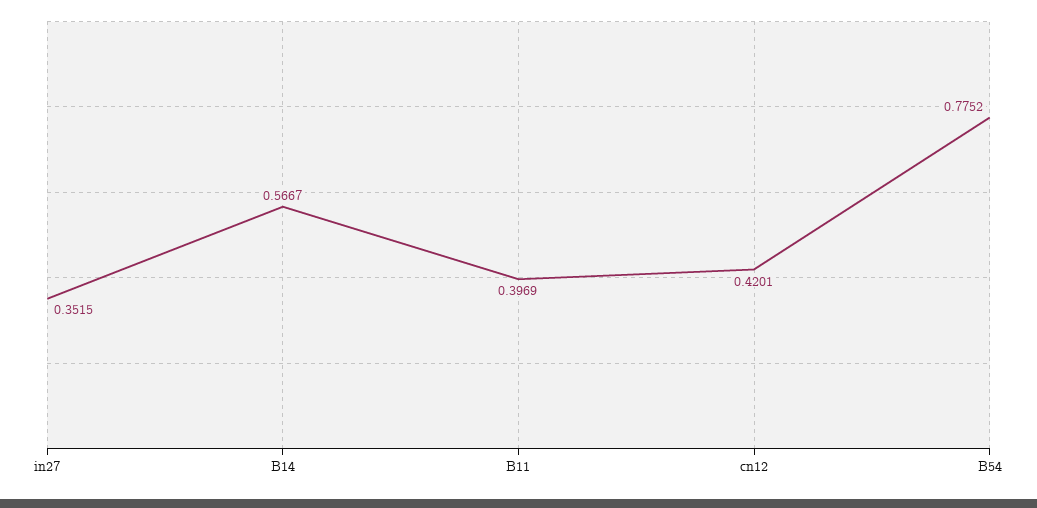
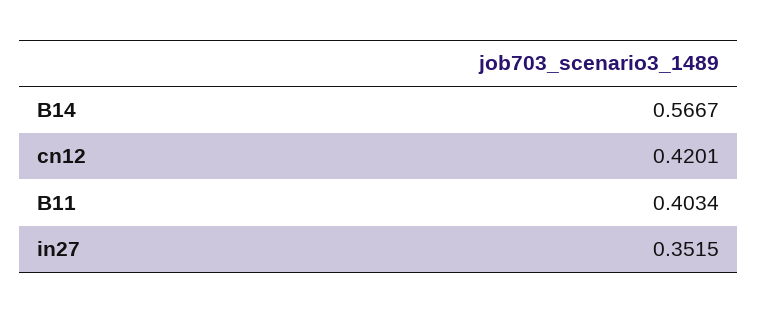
  {
    "in27": 0.3515,
    "B14": 0.5667,
-   "B11": 0.3969,
+   "B11": 0.4034,
-   "cn12": 0.4201,
+   "cn12": 0.4201
-   "B54": 0.7752
  }

